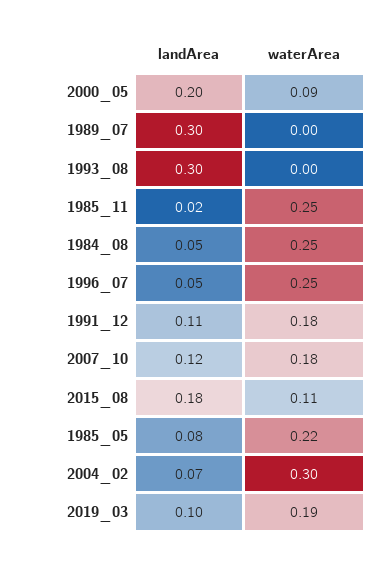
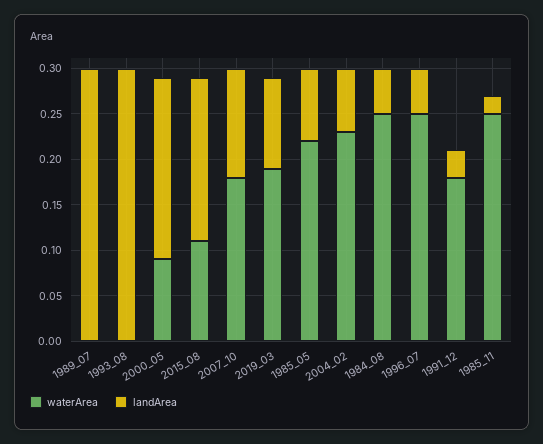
  {
    "landArea": {
      "2000_05": 0.2,
      "1989_07": 0.3,
      "1993_08": 0.3,
      "1985_11": 0.02,
      "1984_08": 0.05,
      "1996_07": 0.05,
-     "1991_12": 0.11,
+     "1991_12": 0.03,
      "2007_10": 0.12,
      "2015_08": 0.18,
      "1985_05": 0.08,
      "2004_02": 0.07,
      "2019_03": 0.1
    },
    "waterArea": {
      "2000_05": 0.09,
      "1989_07": 0,
      "1993_08": 0,
      "1985_11": 0.25,
      "1984_08": 0.25,
      "1996_07": 0.25,
      "1991_12": 0.18,
      "2007_10": 0.18,
      "2015_08": 0.11,
      "1985_05": 0.22,
-     "2004_02": 0.3,
+     "2004_02": 0.23,
      "2019_03": 0.19
    }
  }

